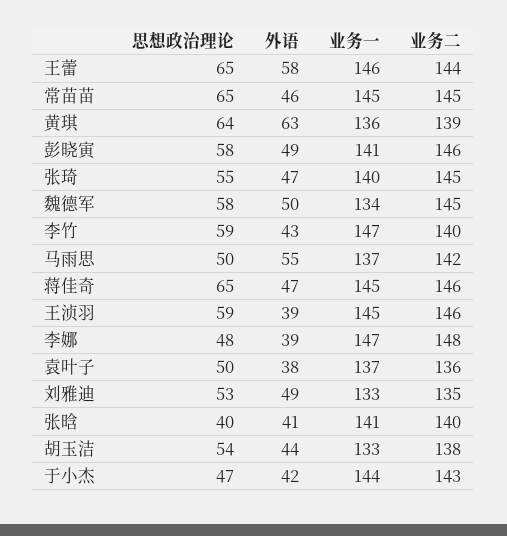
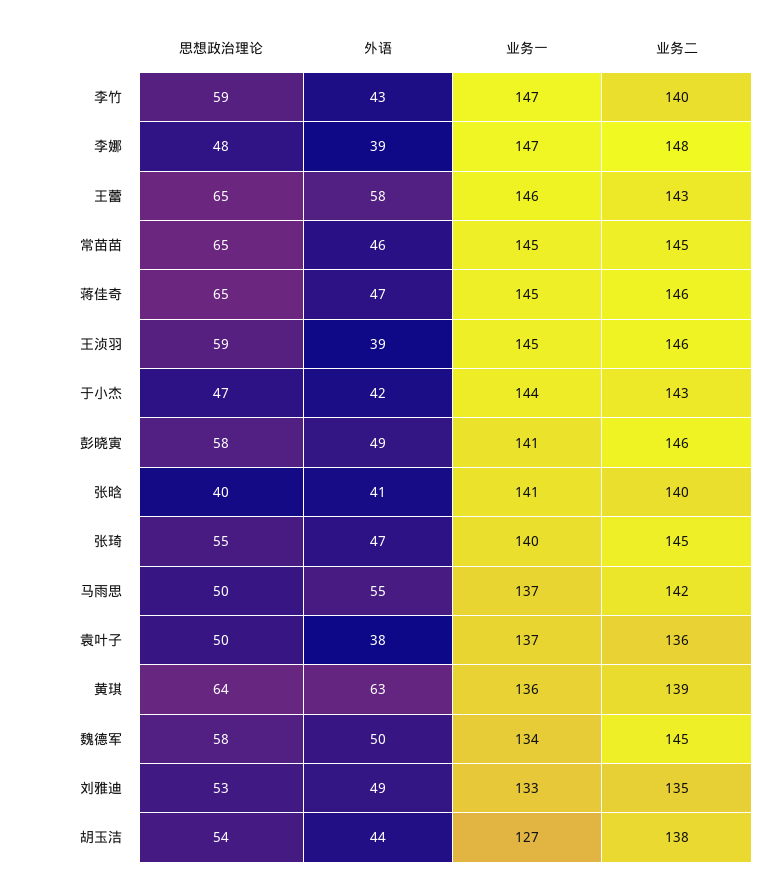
  {
    "思想政治理论": {
      "王蕾": 65,
      "常苗苗": 65,
      "黄琪": 64,
      "彭晓寅": 58,
      "张琦": 55,
      "魏德军": 58,
      "李竹": 59,
      "马雨思": 50,
      "蒋佳奇": 65,
      "王浈羽": 59,
      "李娜": 48,
      "袁叶子": 50,
      "刘雅迪": 53,
      "张晗": 40,
      "胡玉洁": 54,
      "于小杰": 47
    },
    "外语": {
      "王蕾": 58,
      "常苗苗": 46,
      "黄琪": 63,
      "彭晓寅": 49,
      "张琦": 47,
      "魏德军": 50,
      "李竹": 43,
      "马雨思": 55,
      "蒋佳奇": 47,
      "王浈羽": 39,
      "李娜": 39,
      "袁叶子": 38,
      "刘雅迪": 49,
      "张晗": 41,
      "胡玉洁": 44,
      "于小杰": 42
    },
    "业务一": {
      "王蕾": 146,
      "常苗苗": 145,
      "黄琪": 136,
      "彭晓寅": 141,
      "张琦": 140,
      "魏德军": 134,
      "李竹": 147,
      "马雨思": 137,
      "蒋佳奇": 145,
      "王浈羽": 145,
      "李娜": 147,
      "袁叶子": 137,
      "刘雅迪": 133,
      "张晗": 141,
-     "胡玉洁": 133,
+     "胡玉洁": 127,
      "于小杰": 144
    },
    "业务二": {
-     "王蕾": 144,
+     "王蕾": 143,
      "常苗苗": 145,
      "黄琪": 139,
      "彭晓寅": 146,
      "张琦": 145,
      "魏德军": 145,
      "李竹": 140,
      "马雨思": 142,
      "蒋佳奇": 146,
      "王浈羽": 146,
      "李娜": 148,
      "袁叶子": 136,
      "刘雅迪": 135,
      "张晗": 140,
      "胡玉洁": 138,
      "于小杰": 143
    }
  }

